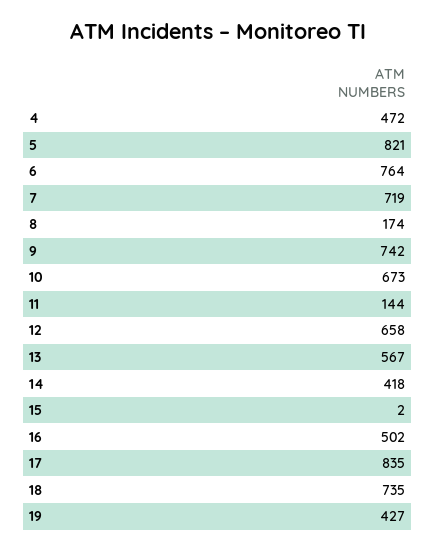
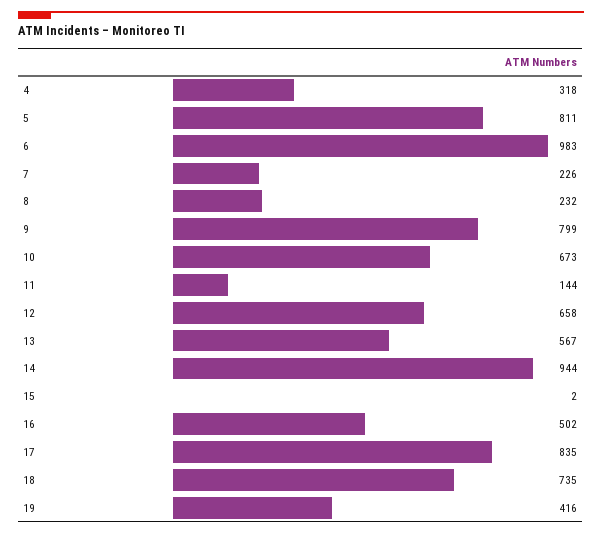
  {
-   "4": 472,
+   "4": 318,
-   "5": 821,
+   "5": 811,
-   "6": 764,
+   "6": 983,
-   "7": 719,
+   "7": 226,
-   "8": 174,
+   "8": 232,
-   "9": 742,
+   "9": 799,
    "10": 673,
    "11": 144,
    "12": 658,
    "13": 567,
-   "14": 418,
+   "14": 944,
    "15": 2,
    "16": 502,
    "17": 835,
    "18": 735,
-   "19": 427
+   "19": 416
  }

